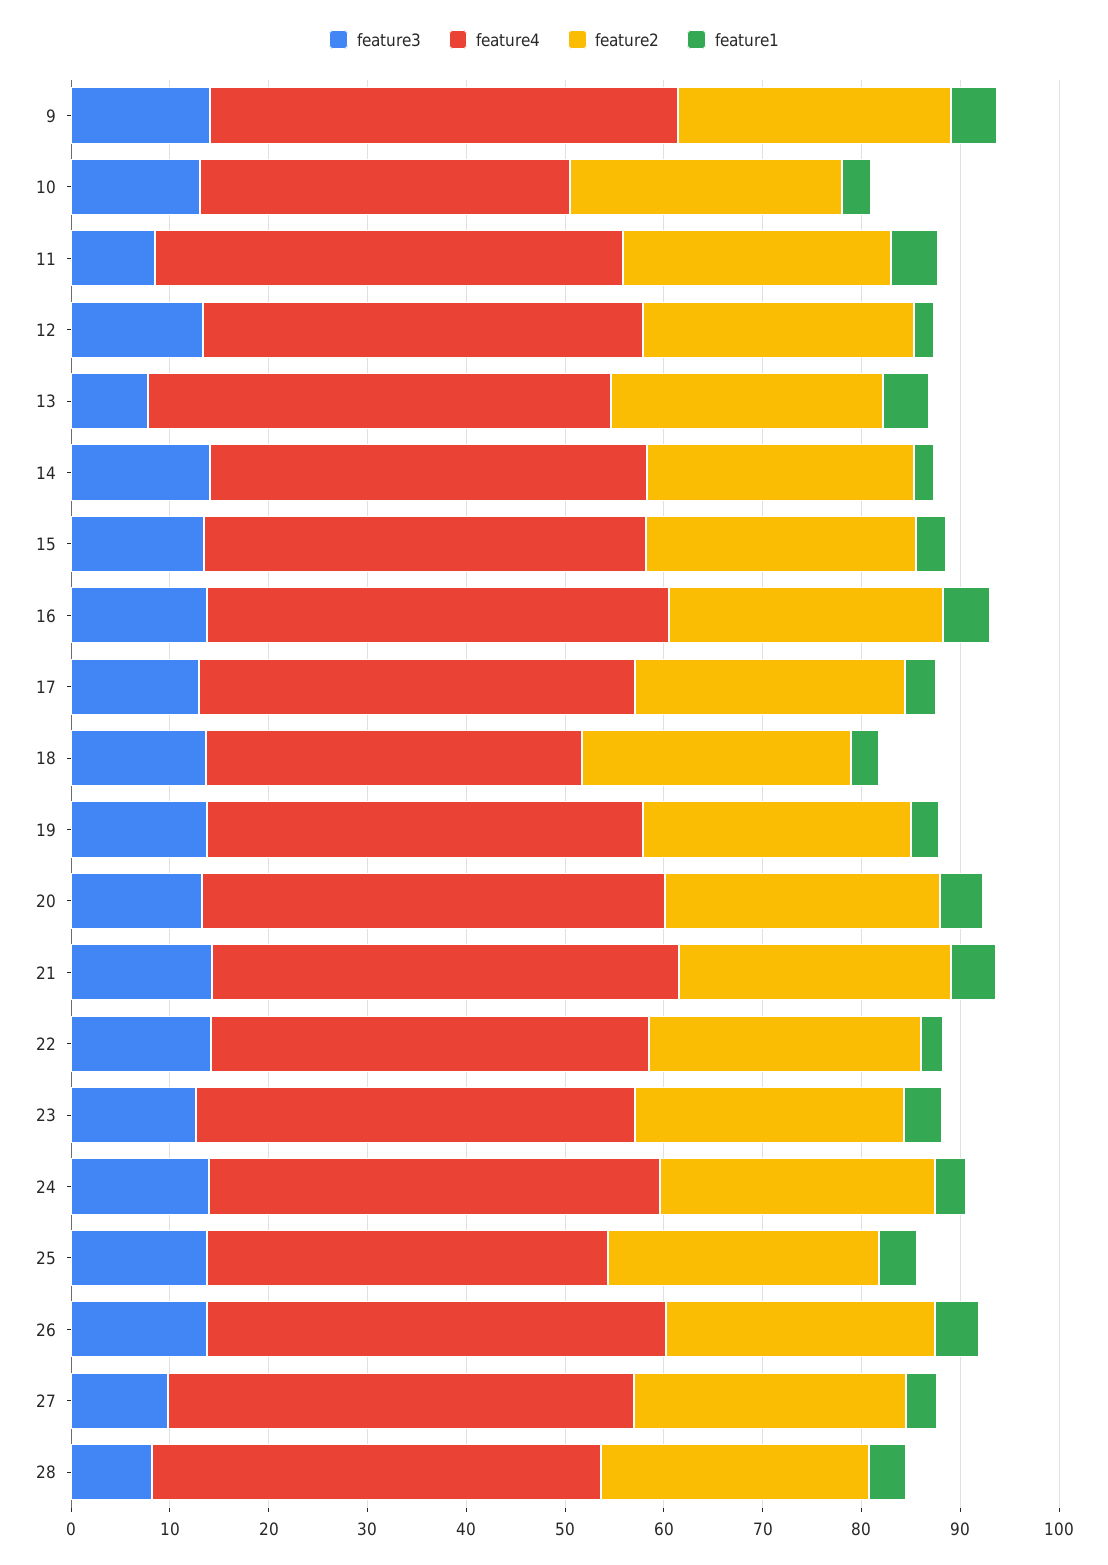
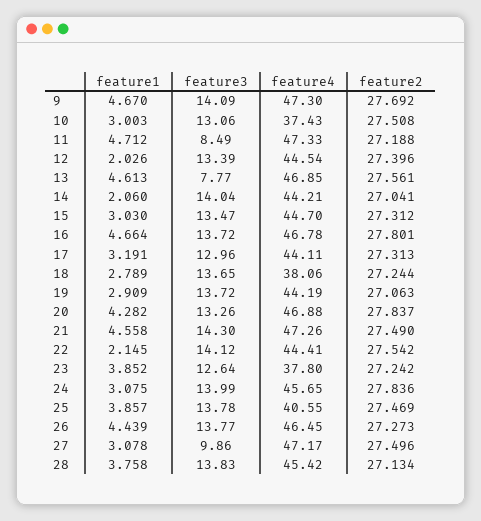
  {
    "feature3": {
      "9": 14.09,
      "10": 13.06,
      "11": 8.49,
      "12": 13.39,
      "13": 7.77,
      "14": 14.04,
      "15": 13.47,
      "16": 13.72,
      "17": 12.96,
      "18": 13.65,
      "19": 13.72,
      "20": 13.26,
      "21": 14.3,
      "22": 14.12,
      "23": 12.64,
      "24": 13.99,
      "25": 13.78,
      "26": 13.77,
      "27": 9.86,
-     "28": 8
+     "28": 13.83
    },
    "feature4": {
      "9": 47.3,
      "10": 37.43,
      "11": 47.33,
      "12": 44.54,
      "13": 46.85,
      "14": 44.21,
      "15": 44.7,
      "16": 46.78,
      "17": 44.11,
      "18": 38.06,
      "19": 44.19,
      "20": 46.88,
      "21": 47.26,
      "22": 44.41,
-     "23": 44,
+     "23": 37.8,
      "24": 45.65,
      "25": 40.55,
      "26": 46.45,
      "27": 47.17,
      "28": 45.42
    },
    "feature2": {
      "9": 27.692,
      "10": 27.508,
      "11": 27.188,
      "12": 27.396,
      "13": 27.561,
      "14": 27.041,
      "15": 27.312,
      "16": 27.801,
      "17": 27.313,
      "18": 27.244,
      "19": 27.063,
      "20": 27.837,
      "21": 27.49,
      "22": 27.542,
      "23": 27.242,
      "24": 27.836,
      "25": 27.469,
      "26": 27.273,
      "27": 27.496,
      "28": 27.134
    },
    "feature1": {
      "9": 4.67,
      "10": 3.003,
      "11": 4.712,
      "12": 2.026,
      "13": 4.613,
      "14": 2.06,
      "15": 3.03,
      "16": 4.664,
      "17": 3.191,
      "18": 2.789,
      "19": 2.909,
      "20": 4.282,
      "21": 4.558,
      "22": 2.145,
      "23": 3.852,
      "24": 3.075,
      "25": 3.857,
      "26": 4.439,
      "27": 3.078,
      "28": 3.758
    }
  }

